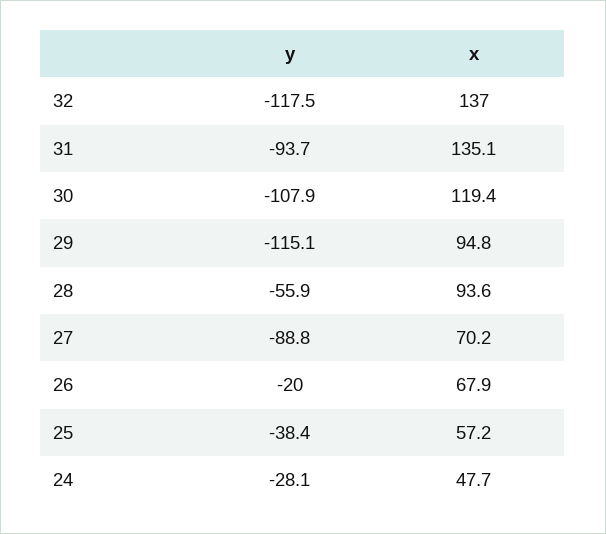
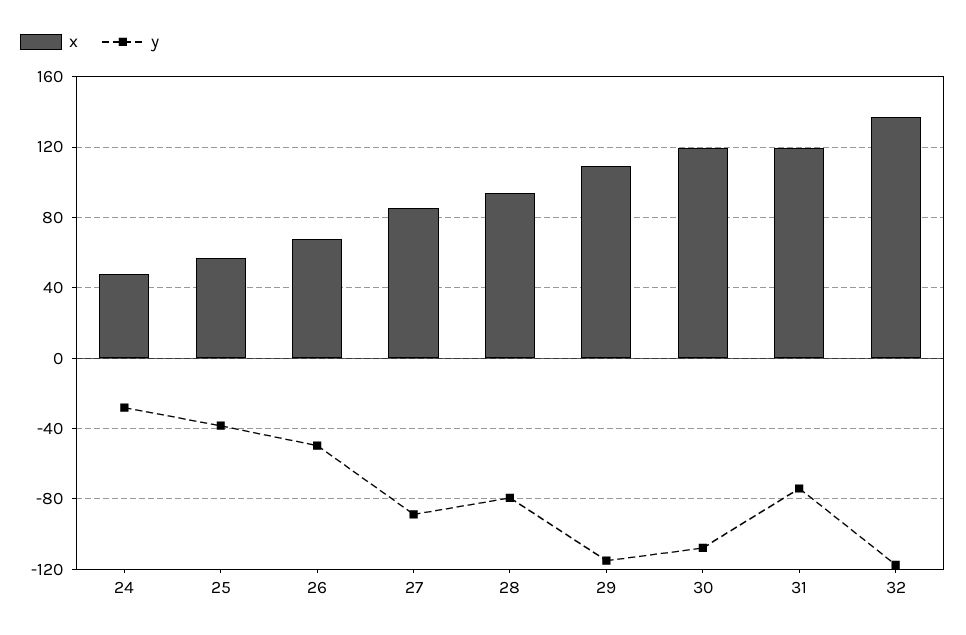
  {
    "y": {
      "32": -117.5,
-     "31": -93.7,
+     "31": -75,
      "30": -107.9,
      "29": -115.1,
-     "28": -55.9,
+     "28": -80,
      "27": -88.8,
-     "26": -20,
+     "26": -50,
      "25": -38.4,
      "24": -28.1
    },
    "x": {
      "32": 137,
-     "31": 135.1,
+     "31": 120,
      "30": 119.4,
-     "29": 94.8,
+     "29": 110,
      "28": 93.6,
-     "27": 70.2,
+     "27": 85,
      "26": 67.9,
      "25": 57.2,
      "24": 47.7
    }
  }

